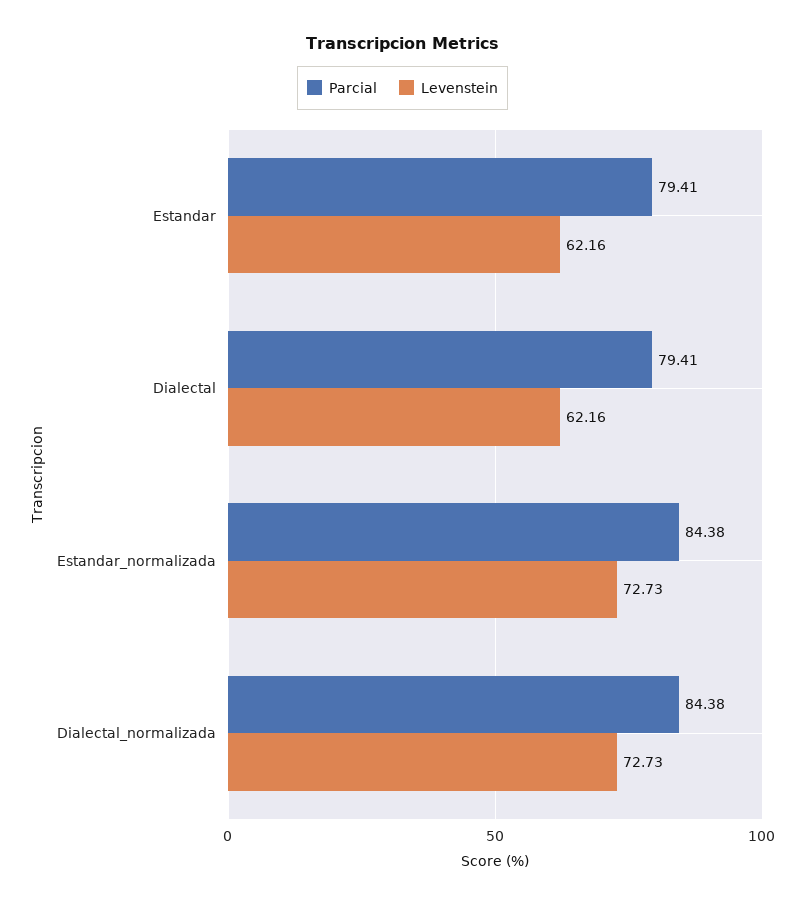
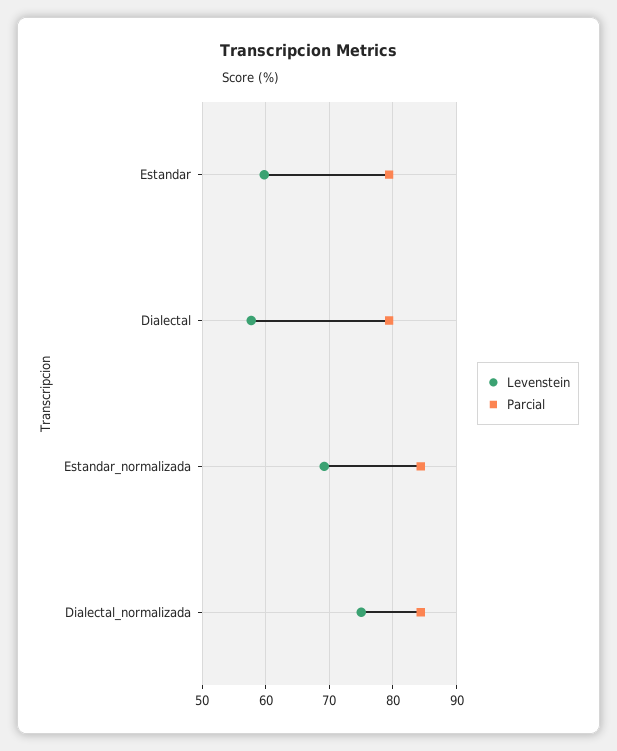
  {
    "Parcial": {
      "Estandar": 79.41,
      "Dialectal": 79.41,
      "Estandar_normalizada": 84.38,
      "Dialectal_normalizada": 84.38
    },
    "Levenstein": {
-     "Estandar": 62.16,
+     "Estandar": 60,
-     "Dialectal": 62.16,
+     "Dialectal": 58,
-     "Estandar_normalizada": 72.73,
+     "Estandar_normalizada": 69,
-     "Dialectal_normalizada": 72.73
+     "Dialectal_normalizada": 75
    }
  }

